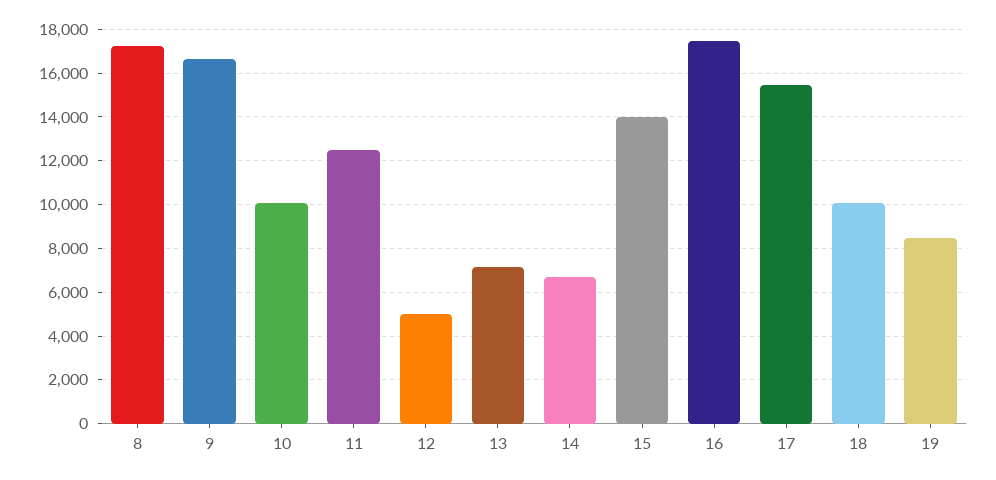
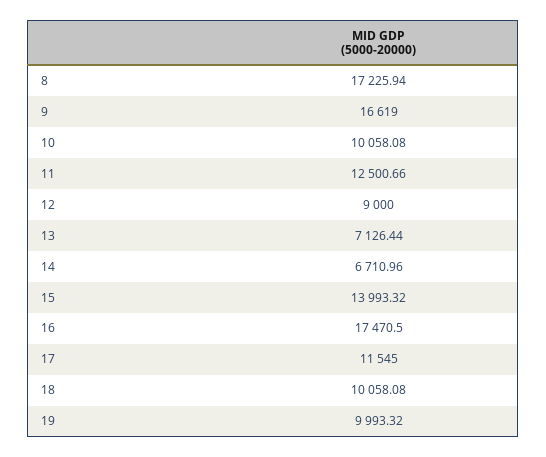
  {
    "8": 17225.94,
    "9": 16619,
    "10": 10058.08,
    "11": 12500.66,
-   "12": 5000,
+   "12": 9000,
    "13": 7126.44,
    "14": 6710.96,
    "15": 13993.32,
    "16": 17470.5,
-   "17": 15500,
+   "17": 11545,
    "18": 10058.08,
-   "19": 8500
+   "19": 9993.32
  }

